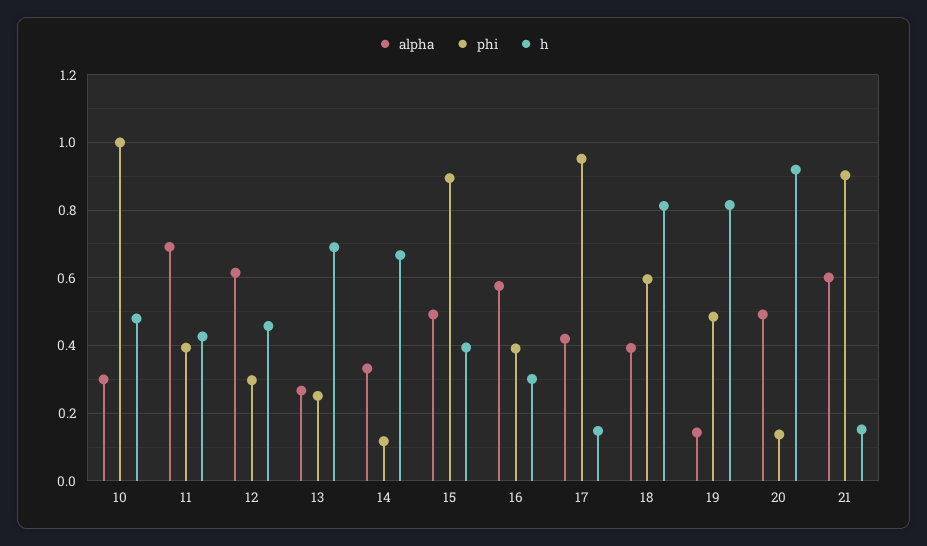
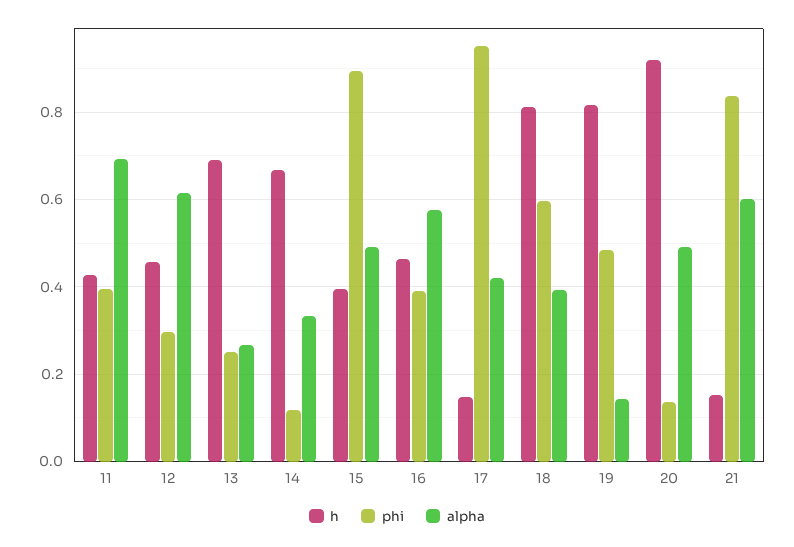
  {
    "alpha": {
-     "10": 0.3,
      "11": 0.7,
      "12": 0.62,
      "13": 0.26,
      "14": 0.34,
      "15": 0.5,
      "16": 0.58,
      "17": 0.42,
      "18": 0.4,
      "19": 0.14,
      "20": 0.5,
      "21": 0.6
    },
    "phi": {
-     "10": 1,
      "11": 0.4,
      "12": 0.3,
      "13": 0.26,
      "14": 0.12,
      "15": 0.9,
      "16": 0.4,
      "17": 0.96,
      "18": 0.6,
      "19": 0.48,
      "20": 0.14,
-     "21": 0.9
+     "21": 0.84
    },
    "h": {
-     "10": 0.48,
      "11": 0.42,
      "12": 0.46,
      "13": 0.7,
      "14": 0.66,
      "15": 0.4,
-     "16": 0.3,
+     "16": 0.46,
      "17": 0.14,
      "18": 0.82,
      "19": 0.82,
      "20": 0.92,
      "21": 0.16
    }
  }

